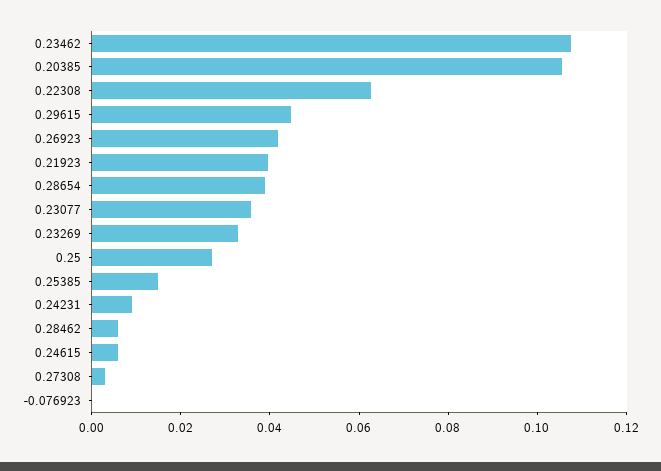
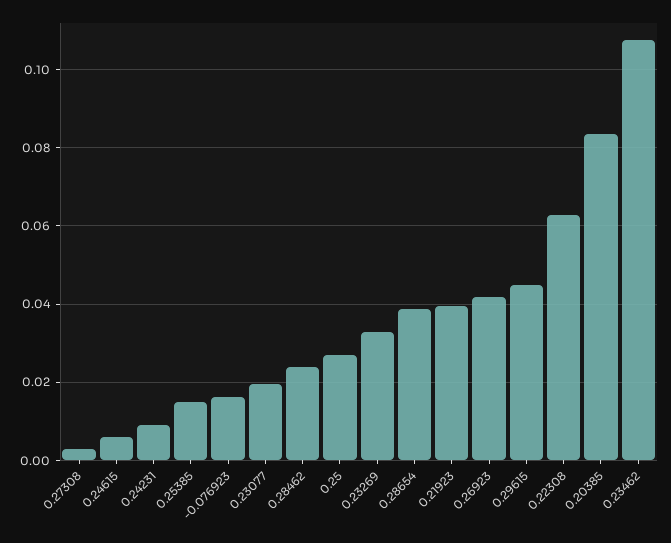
  {
    "0.23462": 0.108,
-   "0.20385": 0.105,
+   "0.20385": 0.084,
    "0.22308": 0.062,
    "0.29615": 0.044,
    "0.26923": 0.042,
    "0.21923": 0.04,
    "0.28654": 0.038,
-   "0.23077": 0.035,
+   "0.23077": 0.02,
    "0.23269": 0.032,
    "0.25": 0.026,
    "0.25385": 0.014,
    "0.24231": 0.01,
-   "0.28462": 0.005,
+   "0.28462": 0.024,
    "0.24615": 0.006,
    "0.27308": 0.004,
-   "-0.076923": 0
+   "-0.076923": 0.016
  }

